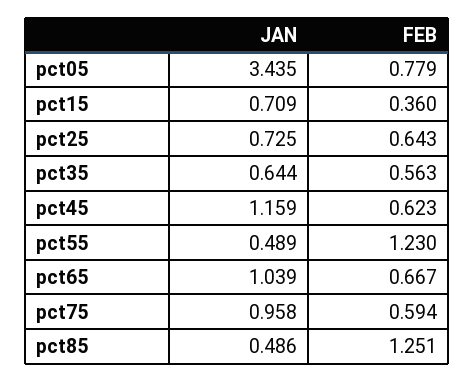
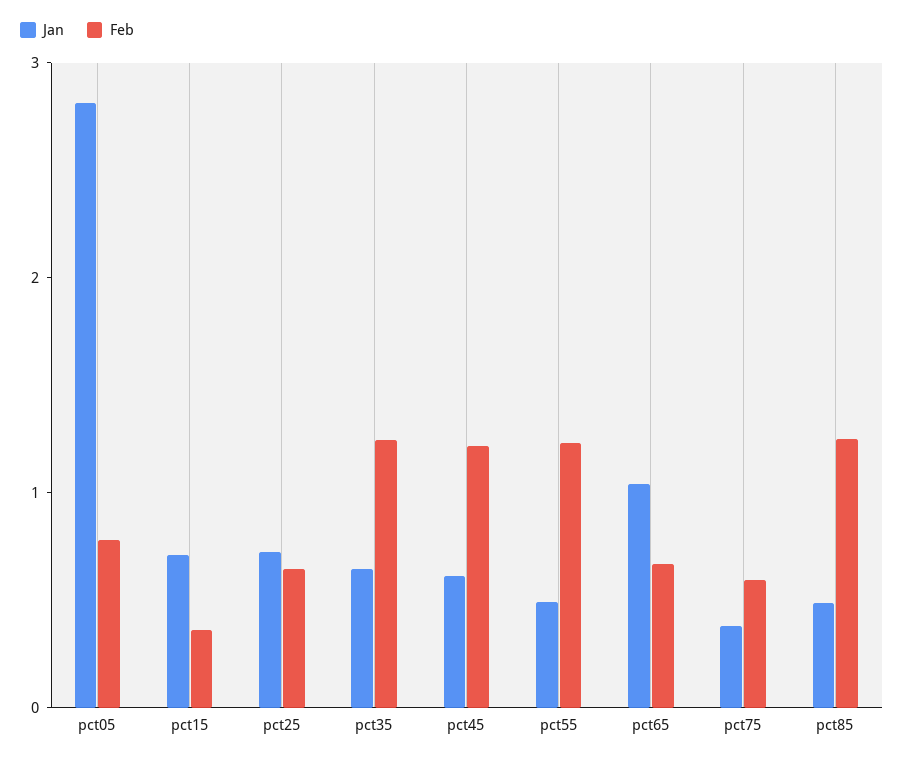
  {
    "JAN": {
-     "pct05": 3.435,
+     "pct05": 2.8,
      "pct15": 0.709,
      "pct25": 0.725,
      "pct35": 0.644,
-     "pct45": 1.159,
+     "pct45": 0.6,
      "pct55": 0.489,
      "pct65": 1.039,
-     "pct75": 0.958,
+     "pct75": 0.4,
      "pct85": 0.486
    },
    "FEB": {
      "pct05": 0.779,
      "pct15": 0.36,
      "pct25": 0.643,
-     "pct35": 0.563,
+     "pct35": 1.2,
-     "pct45": 0.623,
+     "pct45": 1.2,
      "pct55": 1.23,
      "pct65": 0.667,
      "pct75": 0.594,
      "pct85": 1.251
    }
  }

